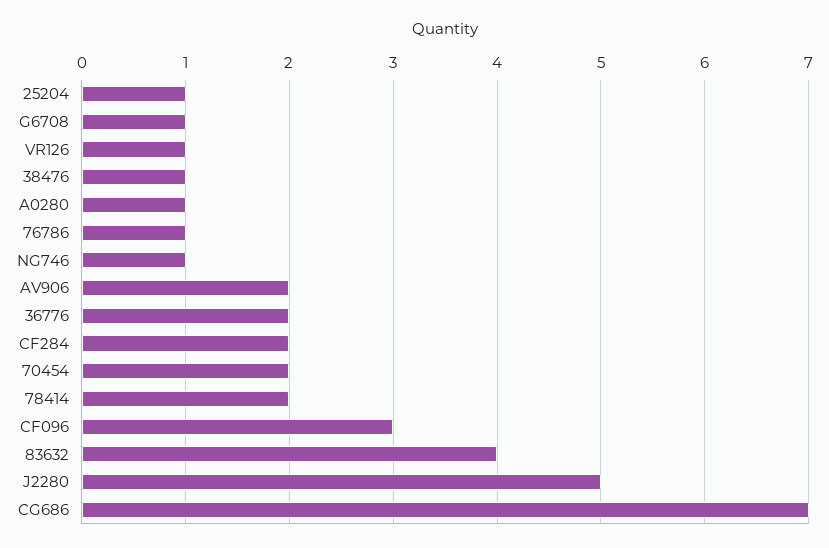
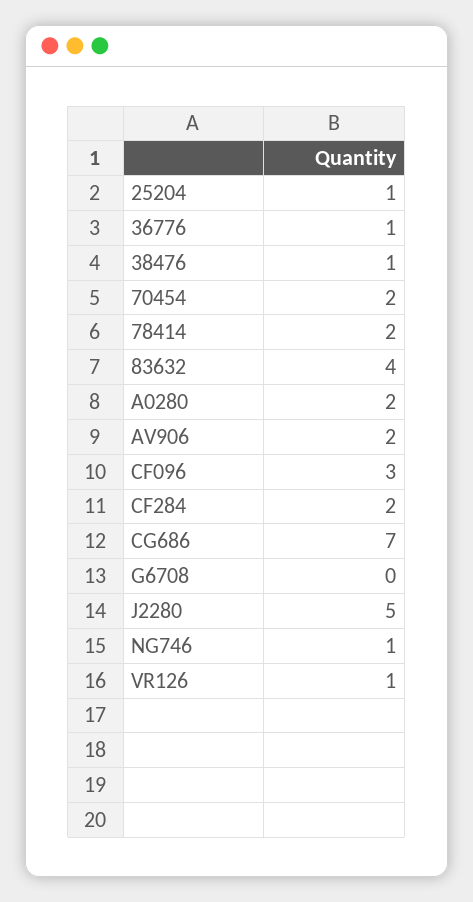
  {
    "25204": 1,
-   "G6708": 1,
+   "G6708": 0,
    "VR126": 1,
    "38476": 1,
-   "A0280": 1,
+   "A0280": 2,
-   "76786": 1,
    "NG746": 1,
    "AV906": 2,
-   "36776": 2,
+   "36776": 1,
    "CF284": 2,
    "70454": 2,
    "78414": 2,
    "CF096": 3,
    "83632": 4,
    "J2280": 5,
    "CG686": 7
  }

